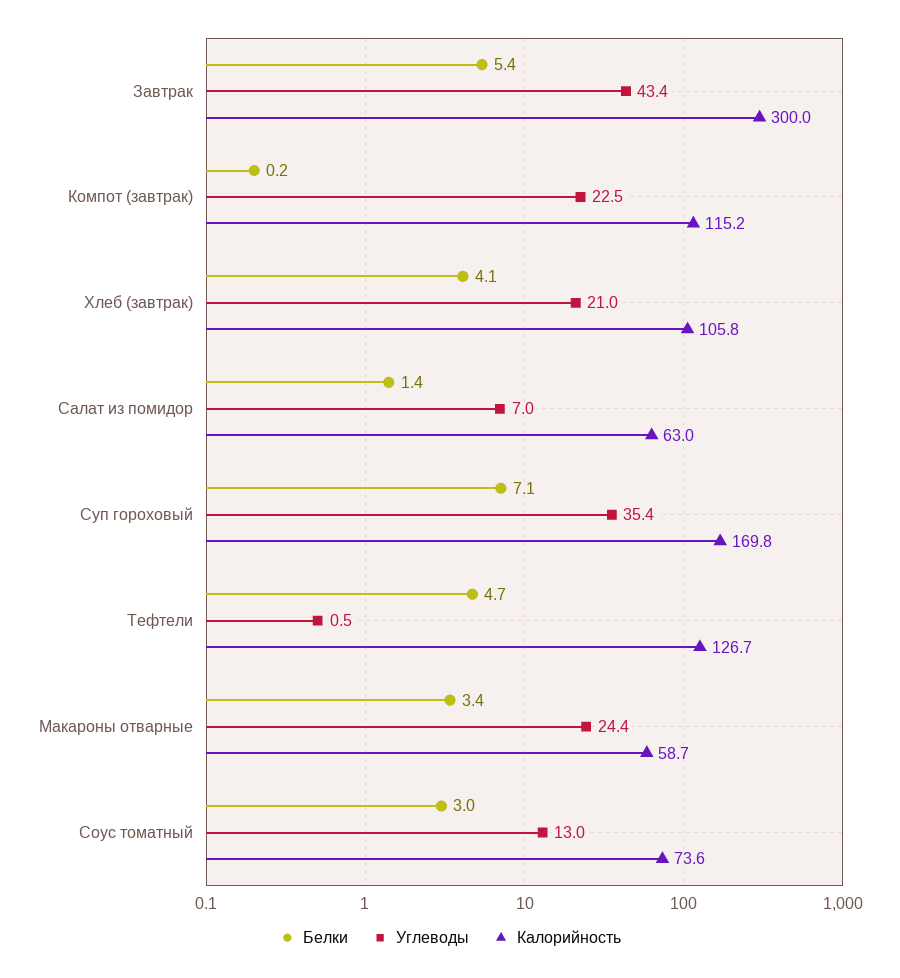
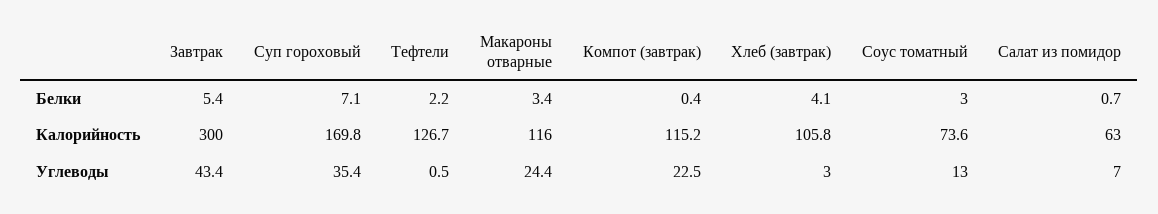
  {
    "Белки": {
      "Завтрак": 5.4,
-     "Компот (завтрак)": 0.2,
+     "Компот (завтрак)": 0.4,
      "Хлеб (завтрак)": 4.1,
-     "Салат из помидор": 1.4,
+     "Салат из помидор": 0.7,
      "Суп гороховый": 7.1,
-     "Тефтели": 4.7,
+     "Тефтели": 2.2,
      "Макароны отварные": 3.4,
      "Соус томатный": 3
    },
    "Углеводы": {
      "Завтрак": 43.4,
      "Компот (завтрак)": 22.5,
-     "Хлеб (завтрак)": 21,
+     "Хлеб (завтрак)": 3,
      "Салат из помидор": 7,
      "Суп гороховый": 35.4,
      "Тефтели": 0.5,
      "Макароны отварные": 24.4,
      "Соус томатный": 13
    },
    "Калорийность": {
      "Завтрак": 300,
      "Компот (завтрак)": 115.2,
      "Хлеб (завтрак)": 105.8,
      "Салат из помидор": 63,
      "Суп гороховый": 169.8,
      "Тефтели": 126.7,
-     "Макароны отварные": 58.7,
+     "Макароны отварные": 116,
      "Соус томатный": 73.6
    }
  }

